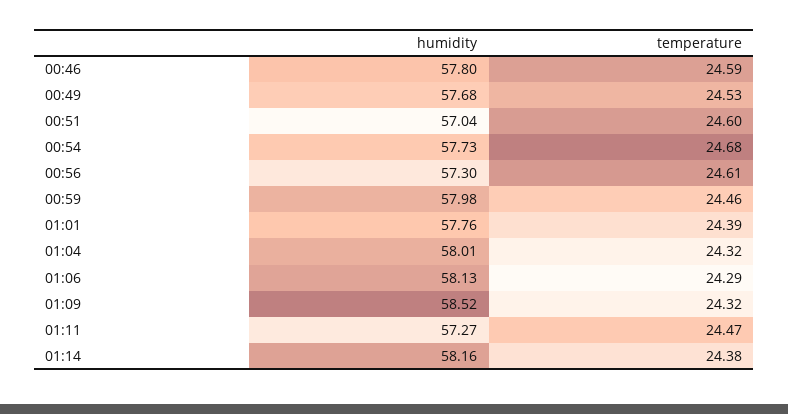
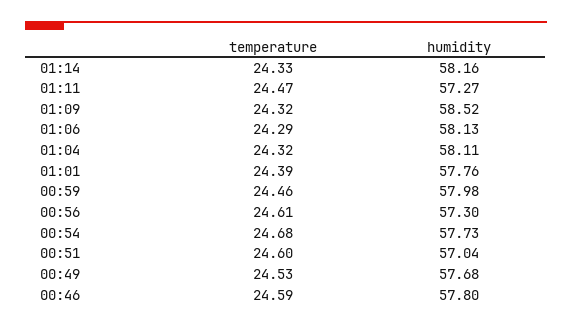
  {
    "humidity": {
      "00:46": 57.8,
      "00:49": 57.68,
      "00:51": 57.04,
      "00:54": 57.73,
      "00:56": 57.3,
      "00:59": 57.98,
      "01:01": 57.76,
-     "01:04": 58.01,
+     "01:04": 58.11,
      "01:06": 58.13,
      "01:09": 58.52,
      "01:11": 57.27,
      "01:14": 58.16
    },
    "temperature": {
      "00:46": 24.59,
      "00:49": 24.53,
      "00:51": 24.6,
      "00:54": 24.68,
      "00:56": 24.61,
      "00:59": 24.46,
      "01:01": 24.39,
      "01:04": 24.32,
      "01:06": 24.29,
      "01:09": 24.32,
      "01:11": 24.47,
-     "01:14": 24.38
+     "01:14": 24.33
    }
  }

